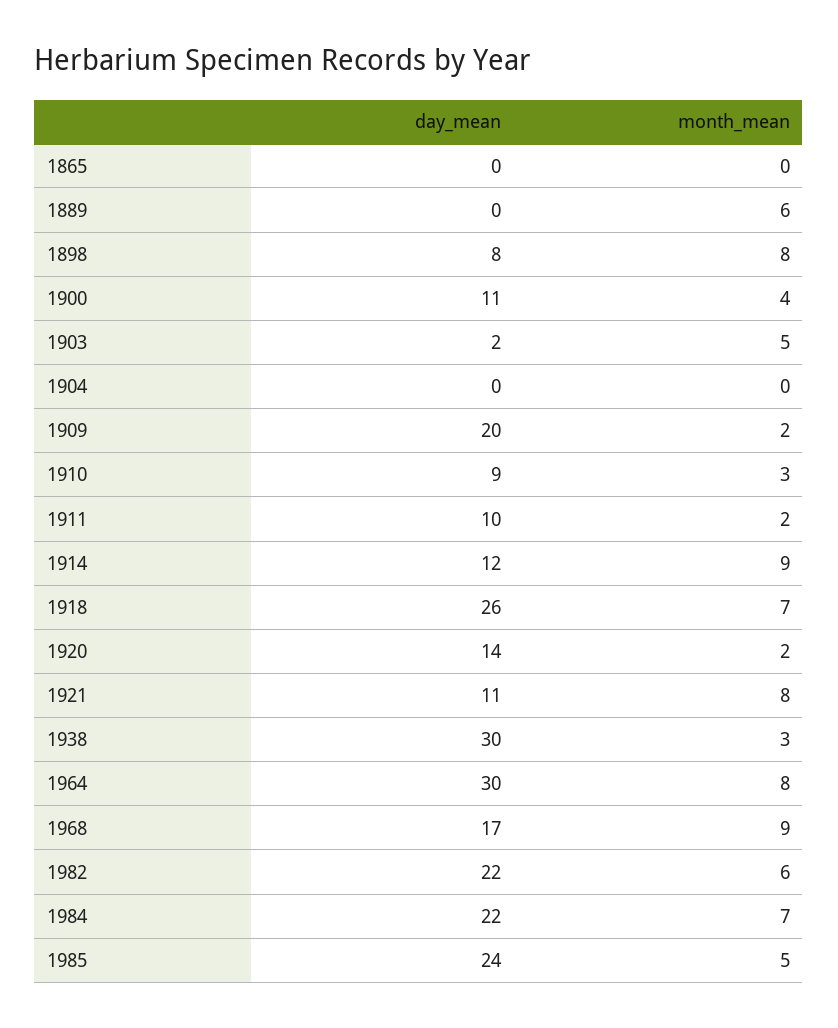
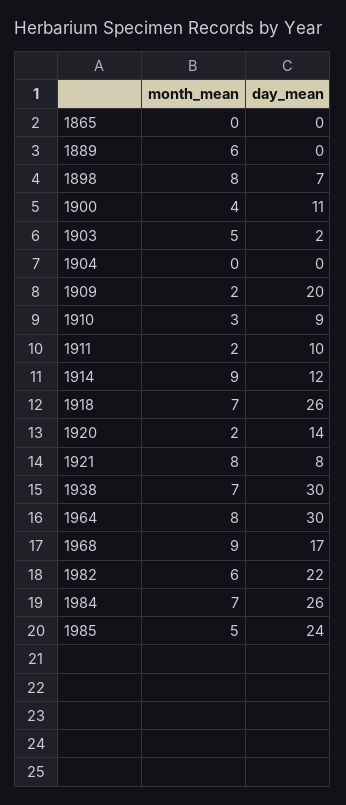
  {
    "day_mean": {
      "1865": 0,
      "1889": 0,
-     "1898": 8,
+     "1898": 7,
      "1900": 11,
      "1903": 2,
      "1904": 0,
      "1909": 20,
      "1910": 9,
      "1911": 10,
      "1914": 12,
      "1918": 26,
      "1920": 14,
-     "1921": 11,
+     "1921": 8,
      "1938": 30,
      "1964": 30,
      "1968": 17,
      "1982": 22,
-     "1984": 22,
+     "1984": 26,
      "1985": 24
    },
    "month_mean": {
      "1865": 0,
      "1889": 6,
      "1898": 8,
      "1900": 4,
      "1903": 5,
      "1904": 0,
      "1909": 2,
      "1910": 3,
      "1911": 2,
      "1914": 9,
      "1918": 7,
      "1920": 2,
      "1921": 8,
-     "1938": 3,
+     "1938": 7,
      "1964": 8,
      "1968": 9,
      "1982": 6,
      "1984": 7,
      "1985": 5
    }
  }

